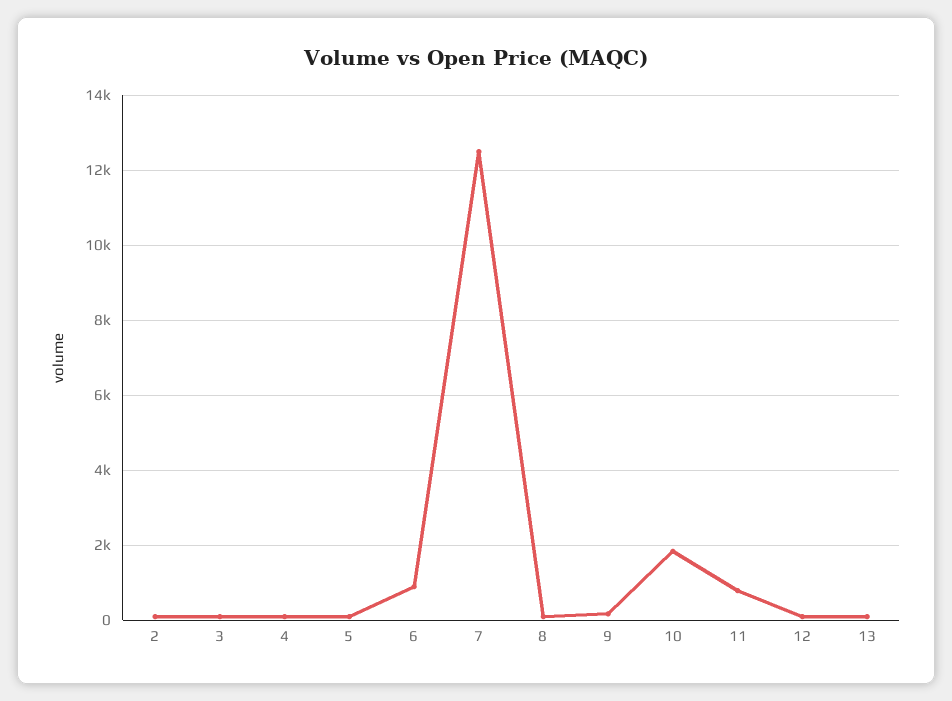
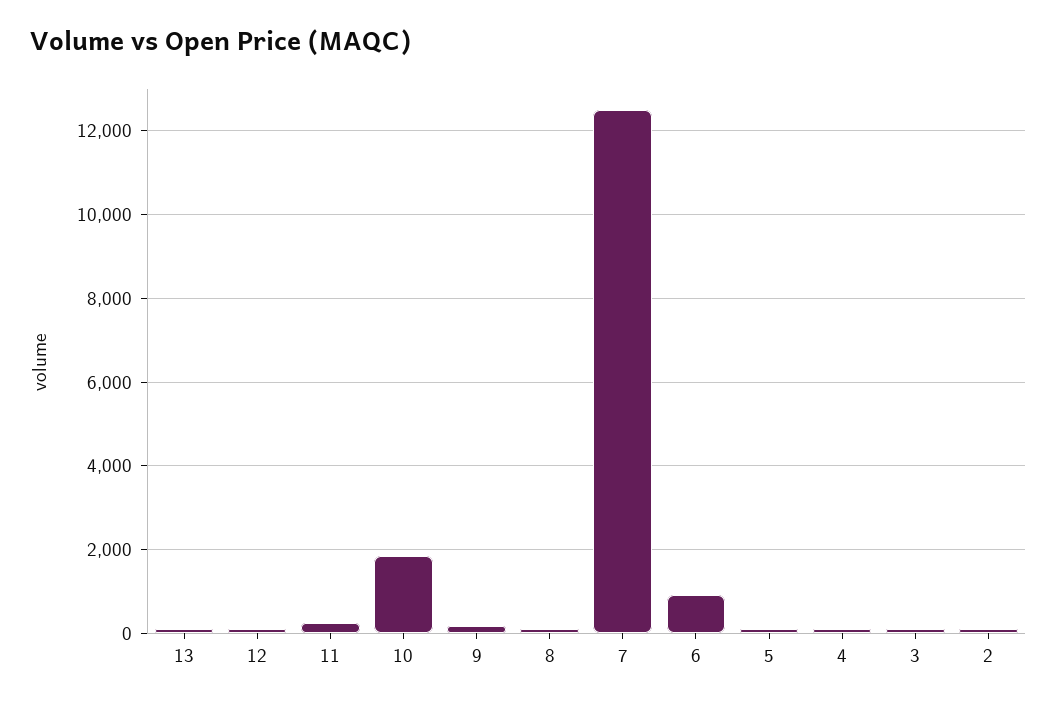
  {
    "2": 200,
    "3": 200,
    "4": 200,
    "5": 200,
    "6": 1000,
    "7": 12600,
    "8": 200,
    "9": 200,
    "10": 1800,
-   "11": 800,
+   "11": 200,
    "12": 200,
    "13": 200
  }

